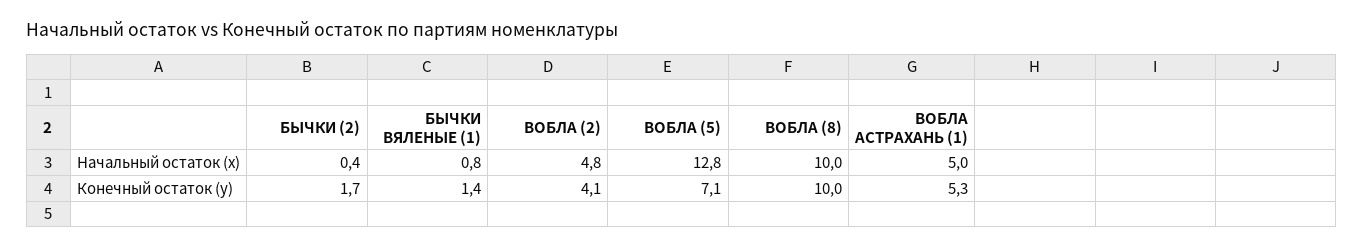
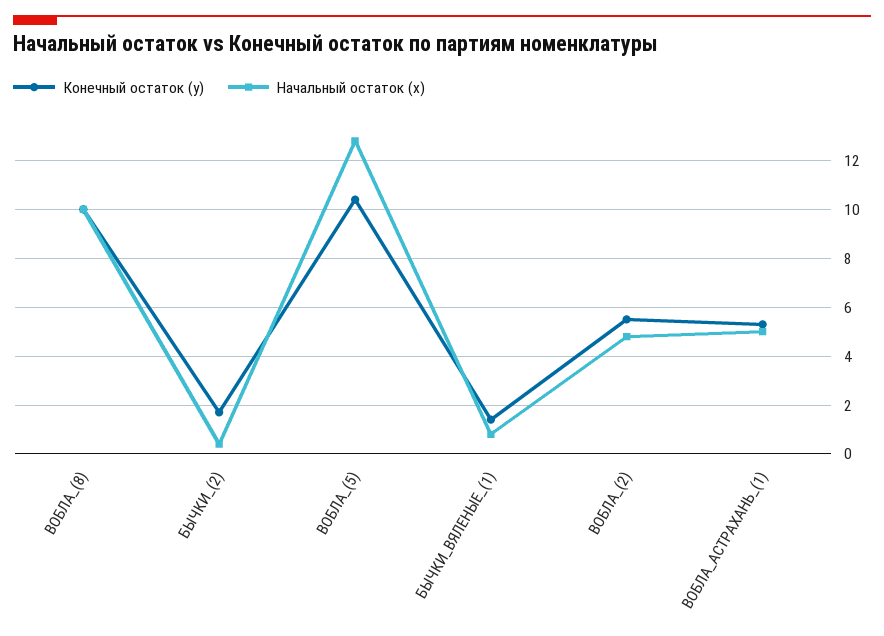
  {
    "Начальный остаток (x)": {
      "БЫЧКИ (2)": 0.4,
      "БЫЧКИ ВЯЛЕНЫЕ (1)": 0.8,
      "ВОБЛА (2)": 4.8,
      "ВОБЛА (5)": 12.8,
      "ВОБЛА (8)": 10,
      "ВОБЛА АСТРАХАНЬ (1)": 5
    },
    "Конечный остаток (y)": {
      "БЫЧКИ (2)": 1.7,
      "БЫЧКИ ВЯЛЕНЫЕ (1)": 1.4,
-     "ВОБЛА (2)": 4.1,
+     "ВОБЛА (2)": 5.5,
-     "ВОБЛА (5)": 7.1,
+     "ВОБЛА (5)": 10.5,
      "ВОБЛА (8)": 10,
      "ВОБЛА АСТРАХАНЬ (1)": 5.3
    }
  }

